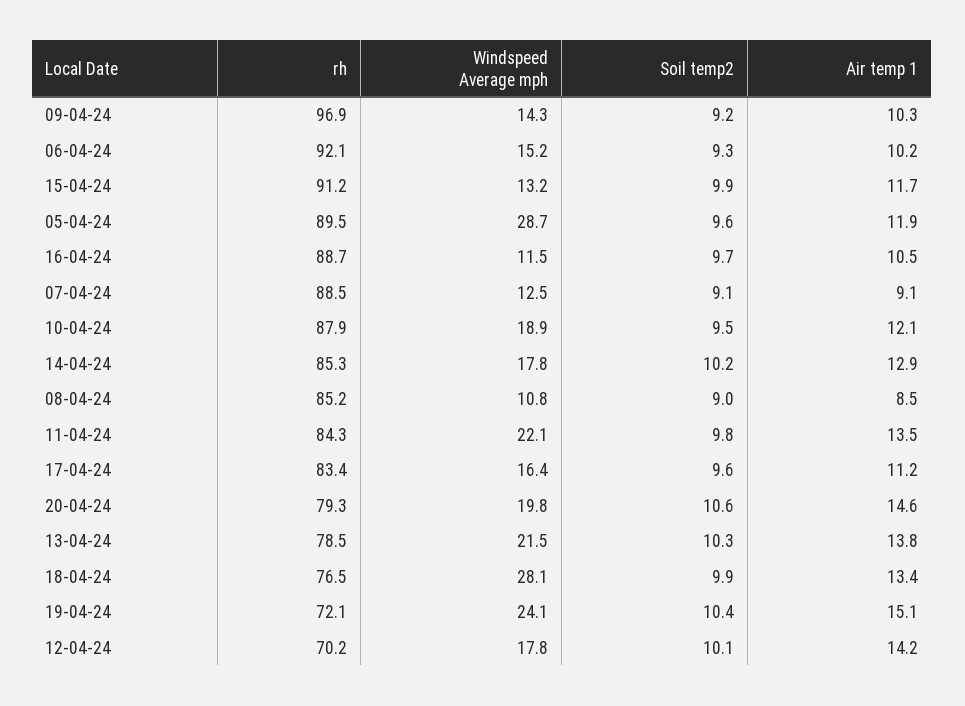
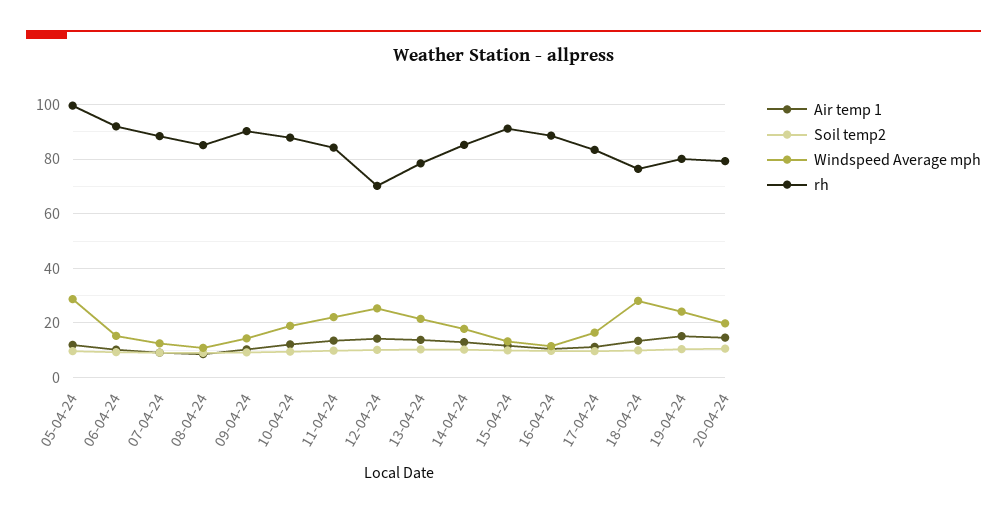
  {
    "rh": {
-     "09-04-24": 96.9,
+     "09-04-24": 90,
      "06-04-24": 92.1,
      "15-04-24": 91.2,
-     "05-04-24": 89.5,
+     "05-04-24": 100,
      "16-04-24": 88.7,
      "07-04-24": 88.5,
      "10-04-24": 87.9,
      "14-04-24": 85.3,
      "08-04-24": 85.2,
      "11-04-24": 84.3,
      "17-04-24": 83.4,
      "20-04-24": 79.3,
      "13-04-24": 78.5,
      "18-04-24": 76.5,
-     "19-04-24": 72.1,
+     "19-04-24": 80,
      "12-04-24": 70.2
    },
    "Windspeed Average mph": {
      "09-04-24": 14.3,
      "06-04-24": 15.2,
      "15-04-24": 13.2,
      "05-04-24": 28.7,
      "16-04-24": 11.5,
      "07-04-24": 12.5,
      "10-04-24": 18.9,
      "14-04-24": 17.8,
      "08-04-24": 10.8,
      "11-04-24": 22.1,
      "17-04-24": 16.4,
      "20-04-24": 19.8,
      "13-04-24": 21.5,
      "18-04-24": 28.1,
      "19-04-24": 24.1,
-     "12-04-24": 17.8
+     "12-04-24": 25
    },
    "Soil temp2": {
      "09-04-24": 9.2,
      "06-04-24": 9.3,
      "15-04-24": 9.9,
      "05-04-24": 9.6,
      "16-04-24": 9.7,
      "07-04-24": 9.1,
      "10-04-24": 9.5,
      "14-04-24": 10.2,
      "08-04-24": 9,
      "11-04-24": 9.8,
      "17-04-24": 9.6,
      "20-04-24": 10.6,
      "13-04-24": 10.3,
      "18-04-24": 9.9,
      "19-04-24": 10.4,
      "12-04-24": 10.1
    },
    "Air temp 1": {
      "09-04-24": 10.3,
      "06-04-24": 10.2,
      "15-04-24": 11.7,
      "05-04-24": 11.9,
      "16-04-24": 10.5,
      "07-04-24": 9.1,
      "10-04-24": 12.1,
      "14-04-24": 12.9,
      "08-04-24": 8.5,
      "11-04-24": 13.5,
      "17-04-24": 11.2,
      "20-04-24": 14.6,
      "13-04-24": 13.8,
      "18-04-24": 13.4,
      "19-04-24": 15.1,
      "12-04-24": 14.2
    }
  }

